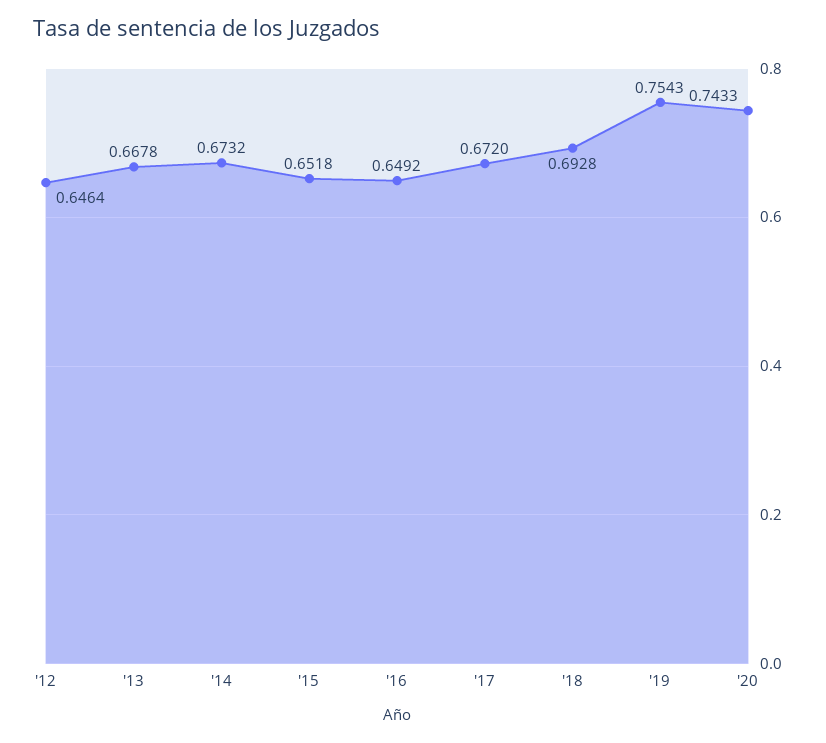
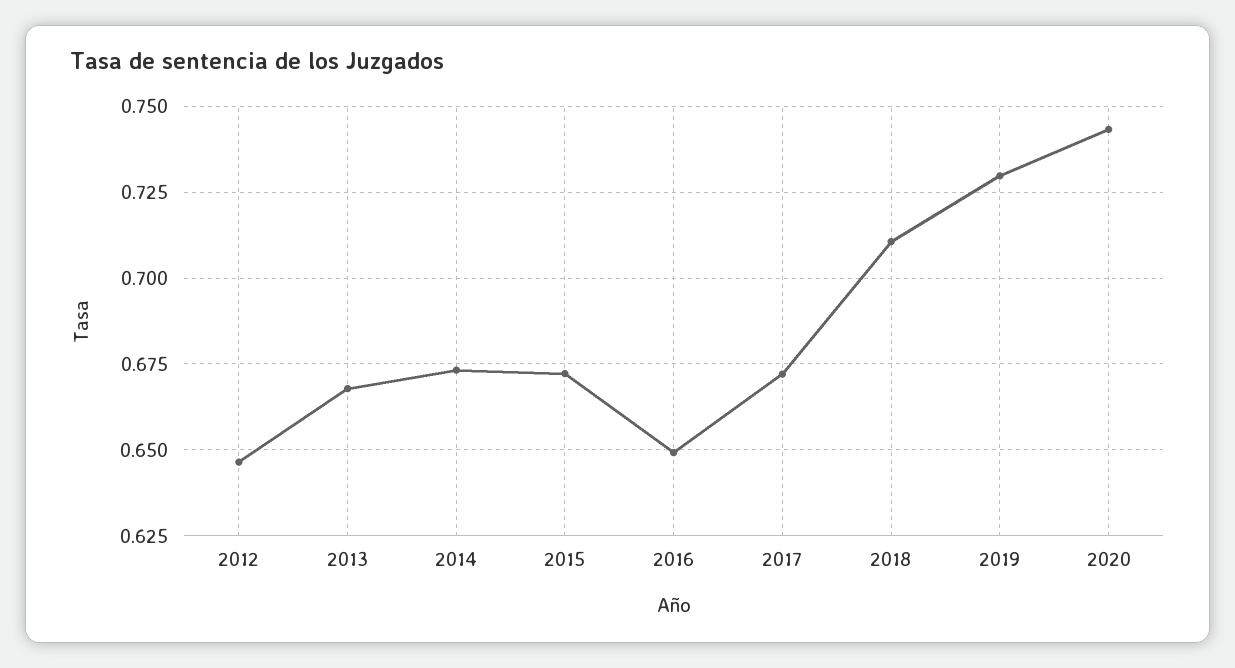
  {
    "'12": 0.6464,
    "'13": 0.6678,
    "'14": 0.6732,
-   "'15": 0.6518,
+   "'15": 0.6725,
    "'16": 0.6492,
    "'17": 0.672,
-   "'18": 0.6928,
+   "'18": 0.71,
-   "'19": 0.7543,
+   "'19": 0.73,
    "'20": 0.7433
  }

